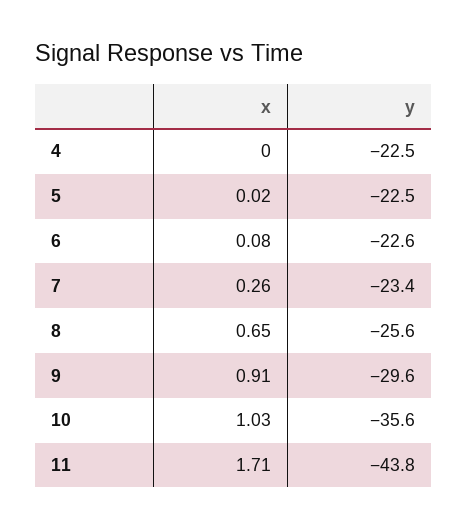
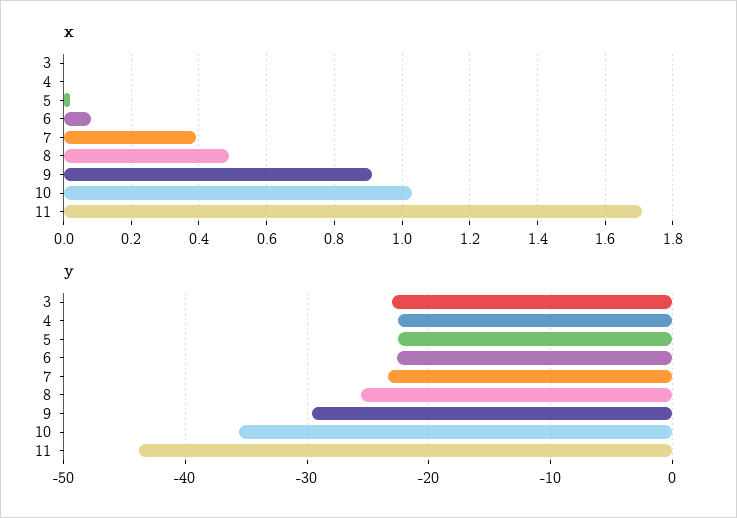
  {
    "x": {
      "4": 0,
      "5": 0.02,
      "6": 0.08,
-     "7": 0.26,
+     "7": 0.4,
-     "8": 0.65,
+     "8": 0.5,
      "9": 0.91,
      "10": 1.03,
-     "11": 1.71
+     "11": 1.71,
+     "3": 0
    },
    "y": {
      "4": -22.5,
      "5": -22.5,
      "6": -22.6,
      "7": -23.4,
      "8": -25.6,
      "9": -29.6,
      "10": -35.6,
-     "11": -43.8
+     "11": -43.8,
+     "3": -23
    }
  }

